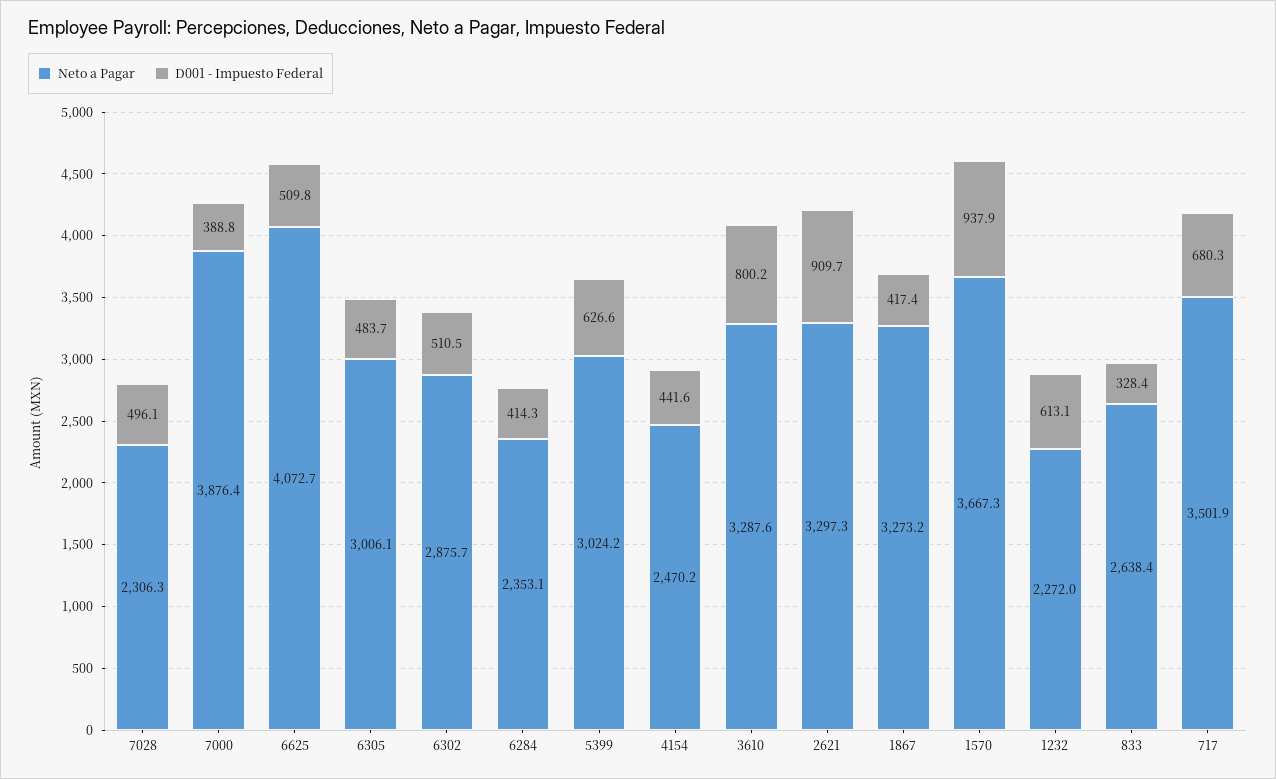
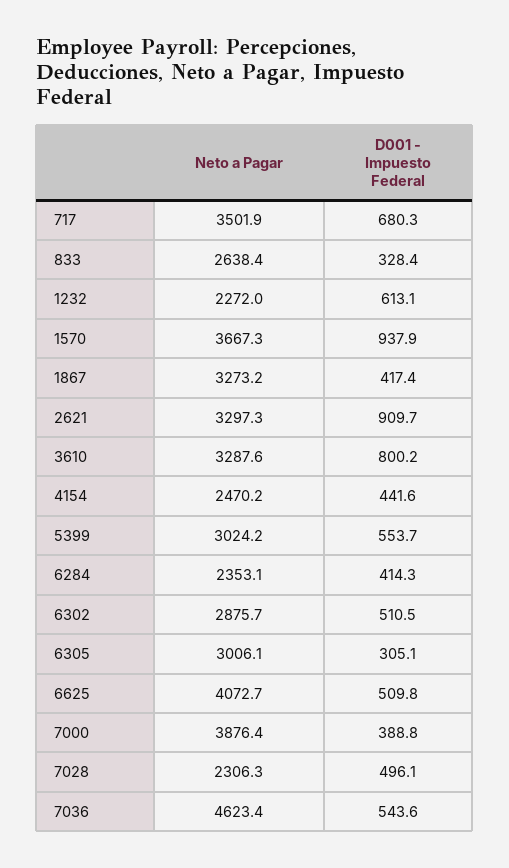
  {
    "Neto a Pagar": {
      "7028": 2306.3,
      "7000": 3876.4,
      "6625": 4072.7,
      "6305": 3006.1,
      "6302": 2875.7,
      "6284": 2353.1,
      "5399": 3024.2,
      "4154": 2470.2,
      "3610": 3287.6,
      "2621": 3297.3,
      "1867": 3273.2,
      "1570": 3667.3,
      "1232": 2272,
      "833": 2638.4,
-     "717": 3501.9
+     "717": 3501.9,
+     "7036": 4623.4
    },
    "D001 - Impuesto Federal": {
      "7028": 496.1,
      "7000": 388.8,
      "6625": 509.8,
-     "6305": 483.7,
+     "6305": 305.1,
      "6302": 510.5,
      "6284": 414.3,
-     "5399": 626.6,
+     "5399": 553.7,
      "4154": 441.6,
      "3610": 800.2,
      "2621": 909.7,
      "1867": 417.4,
      "1570": 937.9,
      "1232": 613.1,
      "833": 328.4,
-     "717": 680.3
+     "717": 680.3,
+     "7036": 543.6
    }
  }

